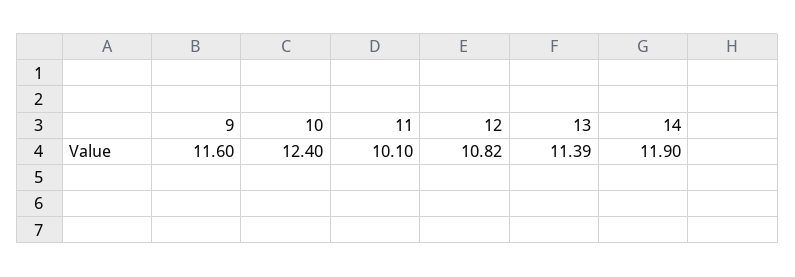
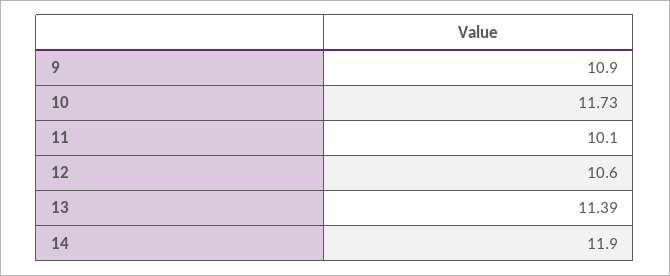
  {
-   "9": 11.6,
+   "9": 10.9,
-   "10": 12.4,
+   "10": 11.73,
    "11": 10.1,
-   "12": 10.82,
+   "12": 10.6,
    "13": 11.39,
    "14": 11.9
  }

